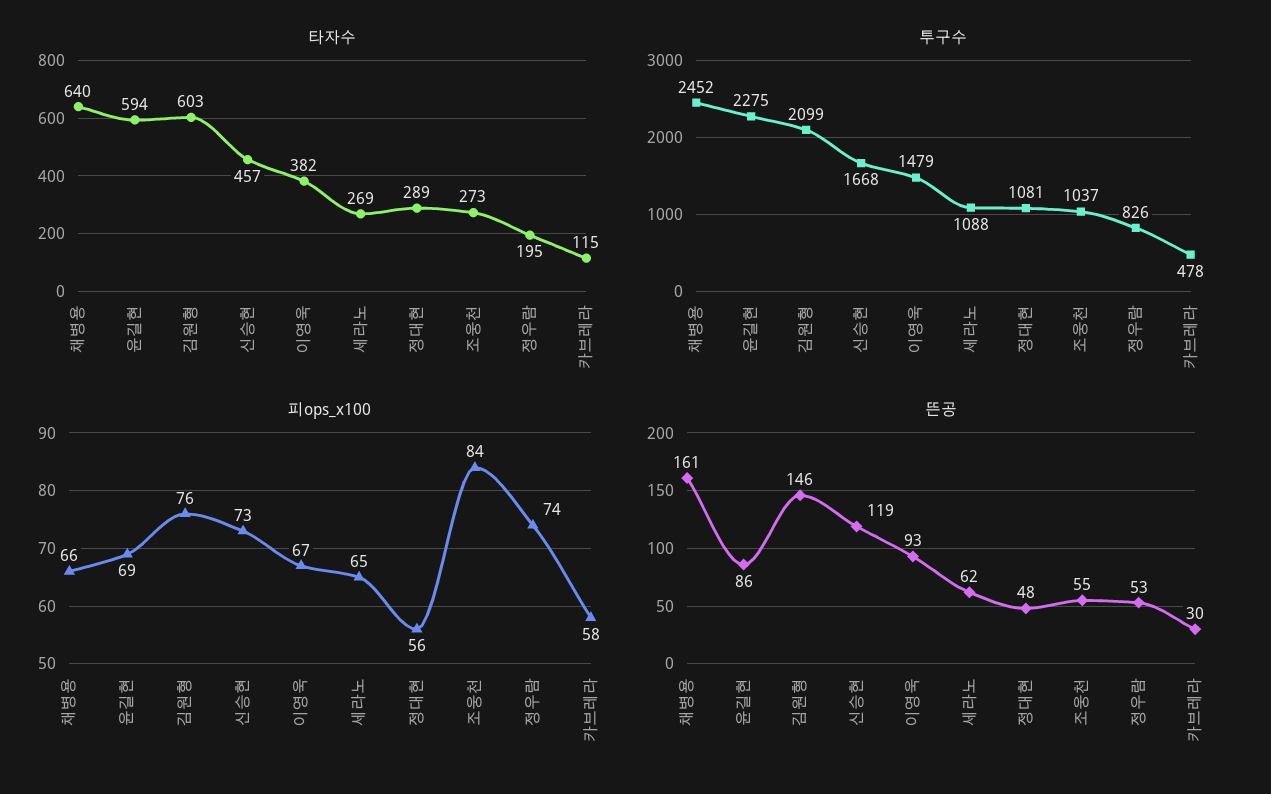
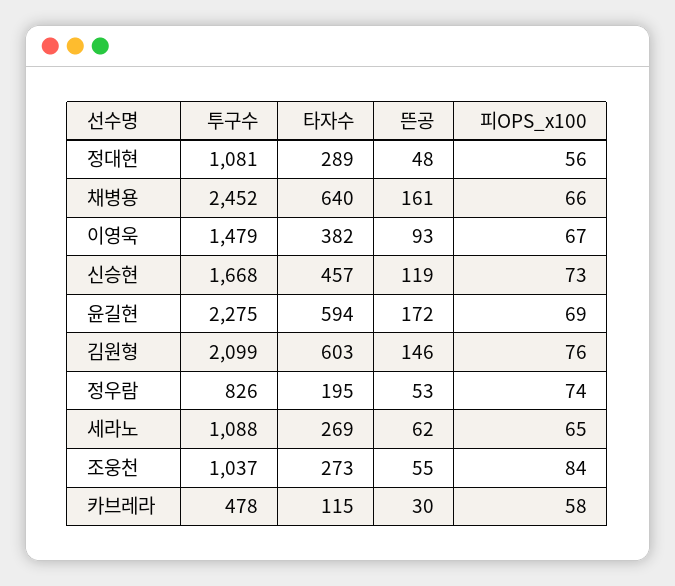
  {
    "타자수": {
      "채병용": 640,
      "윤길현": 594,
      "김원형": 603,
      "신승현": 457,
      "이영욱": 382,
      "세라노": 269,
      "정대현": 289,
      "조웅천": 273,
      "정우람": 195,
      "카브레라": 115
    },
    "투구수": {
      "채병용": 2452,
      "윤길현": 2275,
      "김원형": 2099,
      "신승현": 1668,
      "이영욱": 1479,
      "세라노": 1088,
      "정대현": 1081,
      "조웅천": 1037,
      "정우람": 826,
      "카브레라": 478
    },
    "피ops_x100": {
      "채병용": 66,
      "윤길현": 69,
      "김원형": 76,
      "신승현": 73,
      "이영욱": 67,
      "세라노": 65,
      "정대현": 56,
      "조웅천": 84,
      "정우람": 74,
      "카브레라": 58
    },
    "뜬공": {
      "채병용": 161,
-     "윤길현": 86,
+     "윤길현": 172,
      "김원형": 146,
      "신승현": 119,
      "이영욱": 93,
      "세라노": 62,
      "정대현": 48,
      "조웅천": 55,
      "정우람": 53,
      "카브레라": 30
    }
  }

